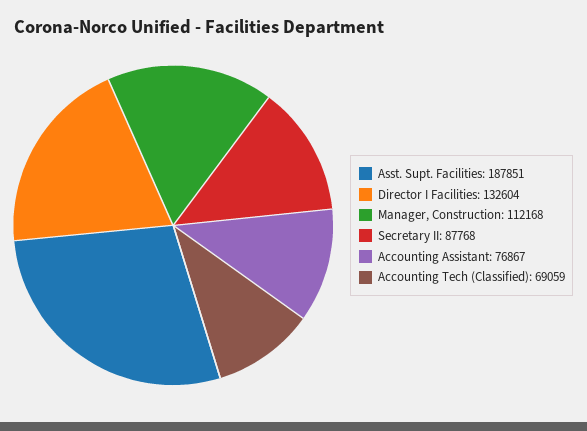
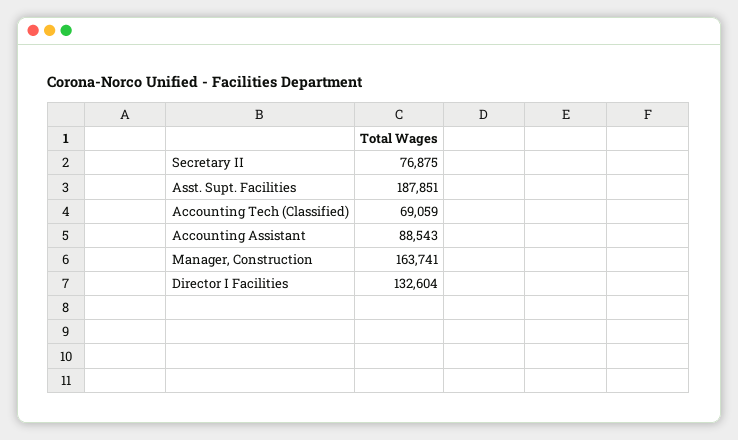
  {
    "Asst. Supt. Facilities": 187851,
    "Director I Facilities": 132604,
-   "Manager, Construction": 112168,
+   "Manager, Construction": 163741,
-   "Secretary II": 87768,
+   "Secretary II": 76875,
-   "Accounting Assistant": 76867,
+   "Accounting Assistant": 88543,
    "Accounting Tech (Classified)": 69059
  }

